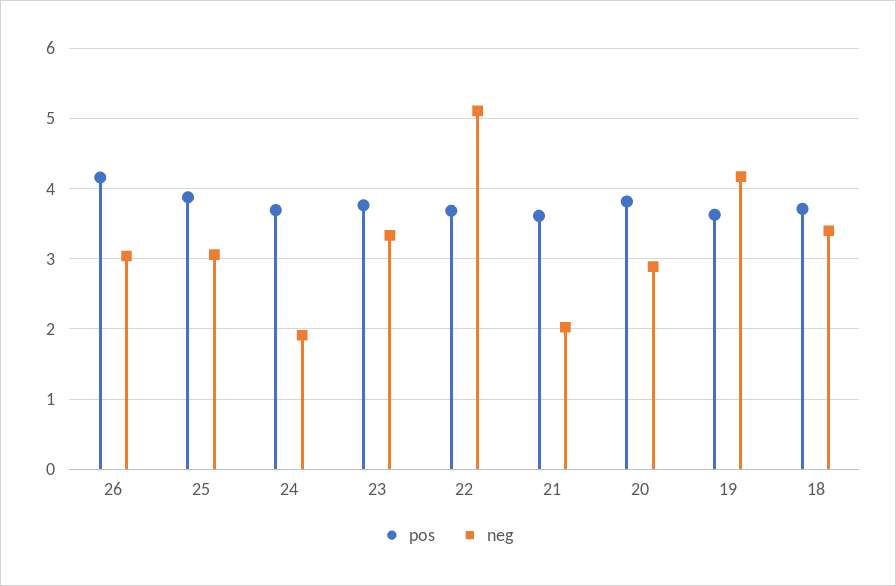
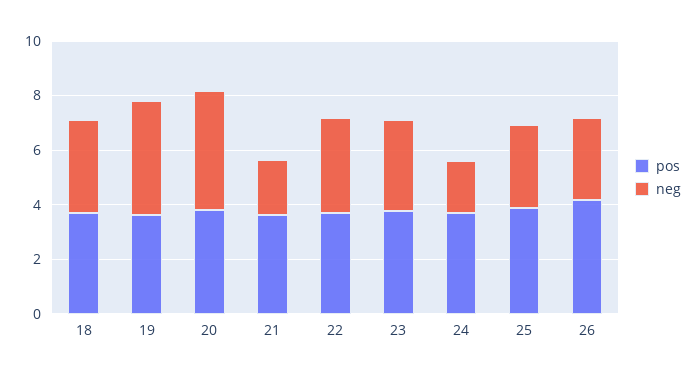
  {
    "pos": {
      "26": 4.2,
      "25": 3.9,
      "24": 3.7,
      "23": 3.8,
      "22": 3.7,
      "21": 3.6,
      "20": 3.8,
      "19": 3.6,
      "18": 3.7
    },
    "neg": {
      "26": 3,
      "25": 3.1,
      "24": 1.9,
      "23": 3.3,
-     "22": 5.1,
+     "22": 3.5,
      "21": 2,
-     "20": 2.9,
+     "20": 4.5,
      "19": 4.2,
      "18": 3.4
    }
  }

